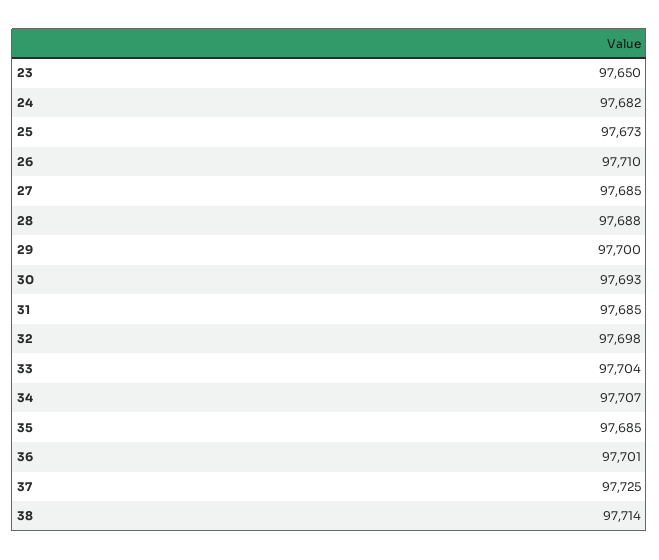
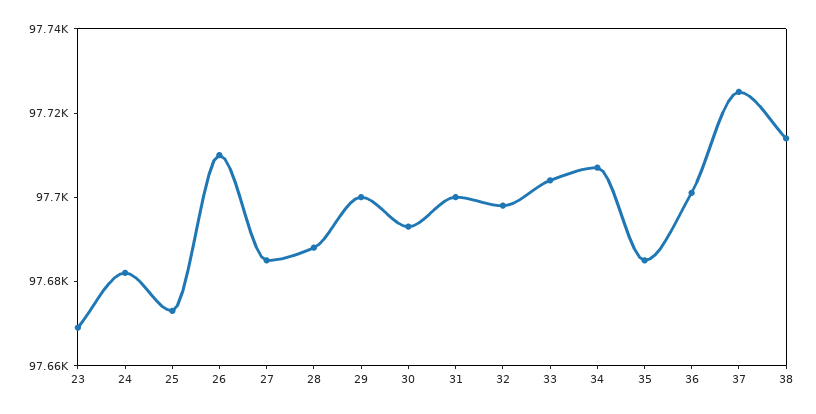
  {
-   "23": 97650,
+   "23": 97670,
    "24": 97682,
    "25": 97673,
    "26": 97710,
    "27": 97685,
    "28": 97688,
    "29": 97700,
    "30": 97693,
-   "31": 97685,
+   "31": 97700,
    "32": 97698,
    "33": 97704,
    "34": 97707,
    "35": 97685,
    "36": 97701,
    "37": 97725,
    "38": 97714
  }

